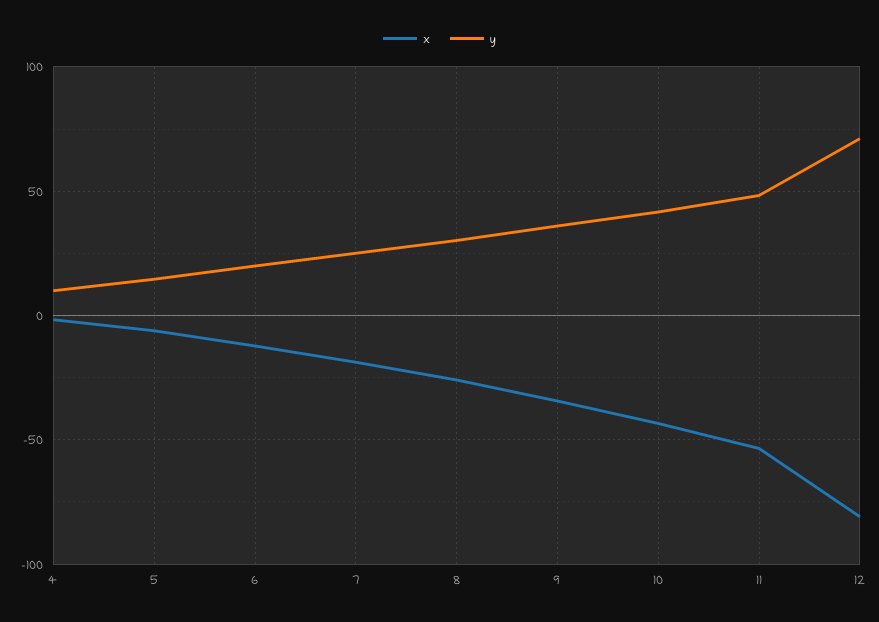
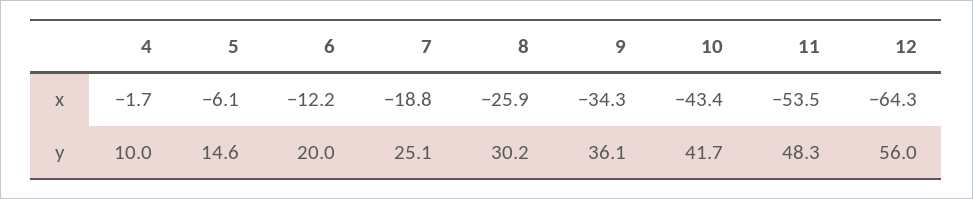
  {
    "x": {
      "4": -1.7,
      "5": -6.1,
      "6": -12.2,
      "7": -18.8,
      "8": -25.9,
      "9": -34.3,
      "10": -43.4,
      "11": -53.5,
-     "12": -80
+     "12": -64.3
    },
    "y": {
      "4": 10,
      "5": 14.6,
      "6": 20,
      "7": 25.1,
      "8": 30.2,
      "9": 36.1,
      "10": 41.7,
      "11": 48.3,
-     "12": 70
+     "12": 56
    }
  }

